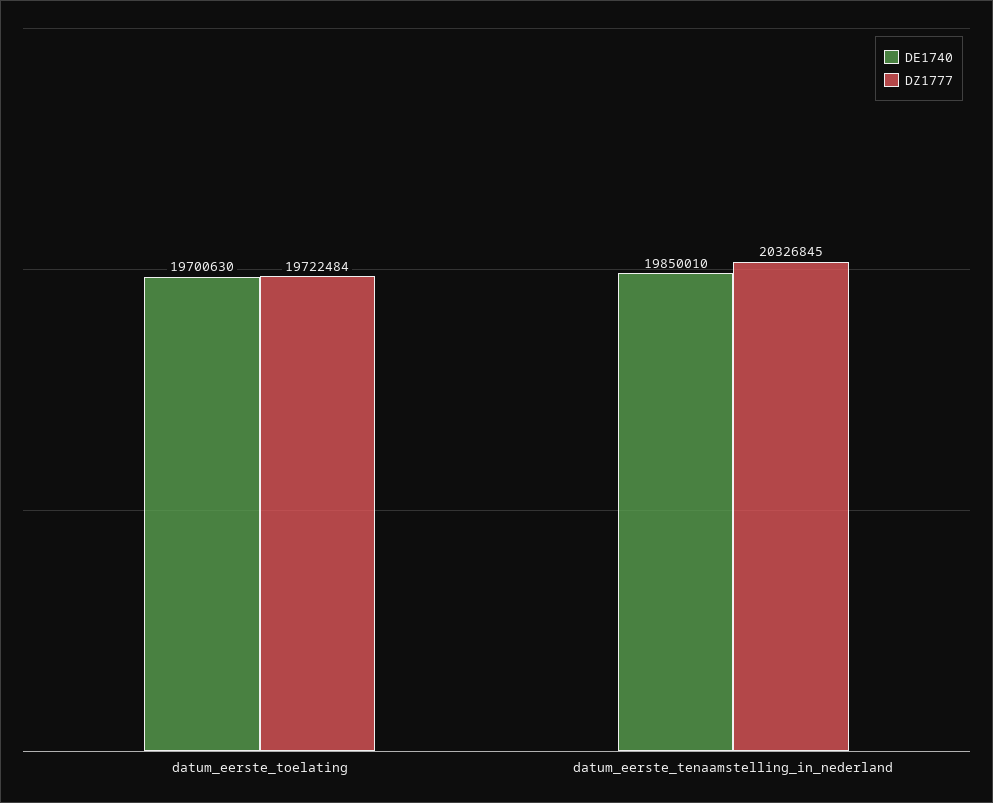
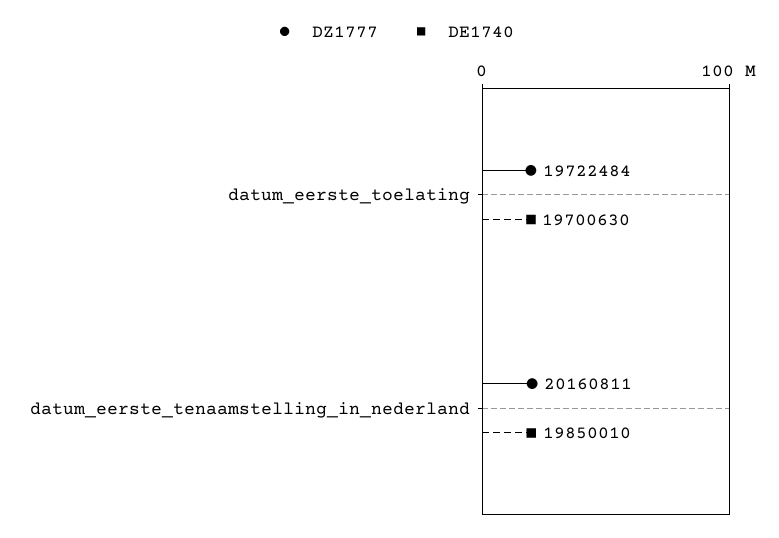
  {
    "DE1740": {
      "datum_eerste_toelating": 19700630,
      "datum_eerste_tenaamstelling_in_nederland": 19850010
    },
    "DZ1777": {
      "datum_eerste_toelating": 19722484,
-     "datum_eerste_tenaamstelling_in_nederland": 20326845
+     "datum_eerste_tenaamstelling_in_nederland": 20160811
    }
  }

